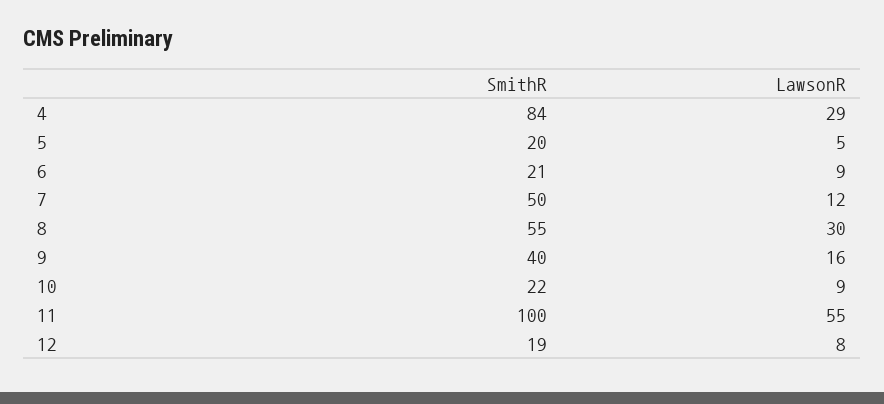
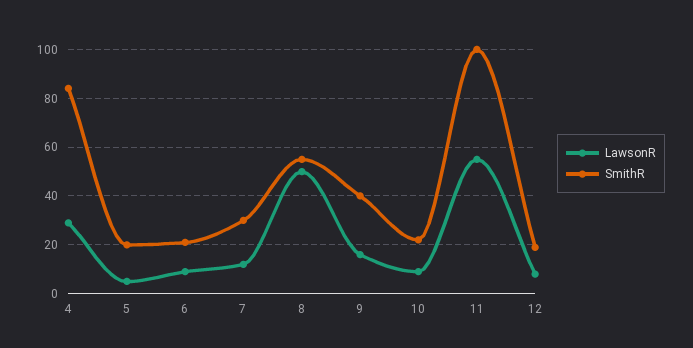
  {
    "SmithR": {
      "4": 84,
      "5": 20,
      "6": 21,
-     "7": 50,
+     "7": 30,
      "8": 55,
      "9": 40,
      "10": 22,
      "11": 100,
      "12": 19
    },
    "LawsonR": {
      "4": 29,
      "5": 5,
      "6": 9,
      "7": 12,
-     "8": 30,
+     "8": 50,
      "9": 16,
      "10": 9,
      "11": 55,
      "12": 8
    }
  }

